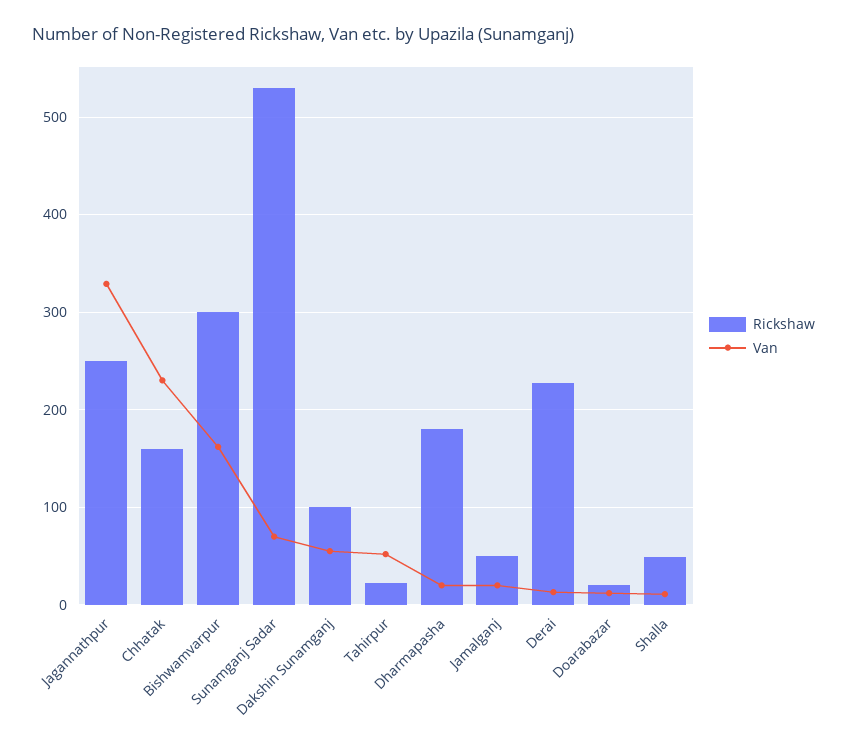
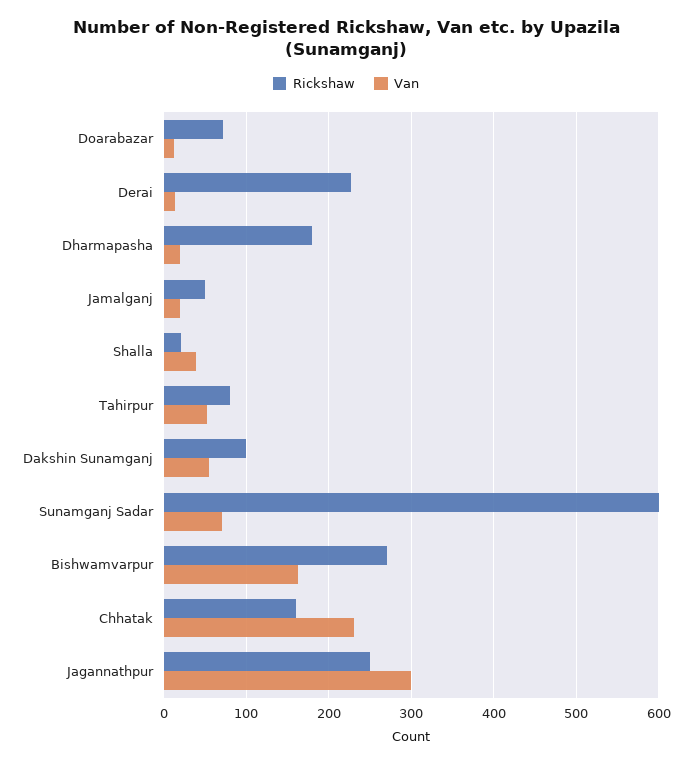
  {
    "Rickshaw": {
      "Jagannathpur": 250,
      "Chhatak": 160,
-     "Bishwamvarpur": 300,
+     "Bishwamvarpur": 270,
-     "Sunamganj Sadar": 530,
+     "Sunamganj Sadar": 600,
      "Dakshin Sunamganj": 100,
-     "Tahirpur": 20,
+     "Tahirpur": 80,
      "Dharmapasha": 180,
      "Jamalganj": 50,
      "Derai": 230,
-     "Doarabazar": 20,
+     "Doarabazar": 70,
-     "Shalla": 50
+     "Shalla": 20
    },
    "Van": {
-     "Jagannathpur": 330,
+     "Jagannathpur": 300,
      "Chhatak": 230,
      "Bishwamvarpur": 160,
      "Sunamganj Sadar": 70,
      "Dakshin Sunamganj": 60,
      "Tahirpur": 50,
      "Dharmapasha": 20,
      "Jamalganj": 20,
      "Derai": 10,
      "Doarabazar": 10,
-     "Shalla": 10
+     "Shalla": 40
    }
  }

